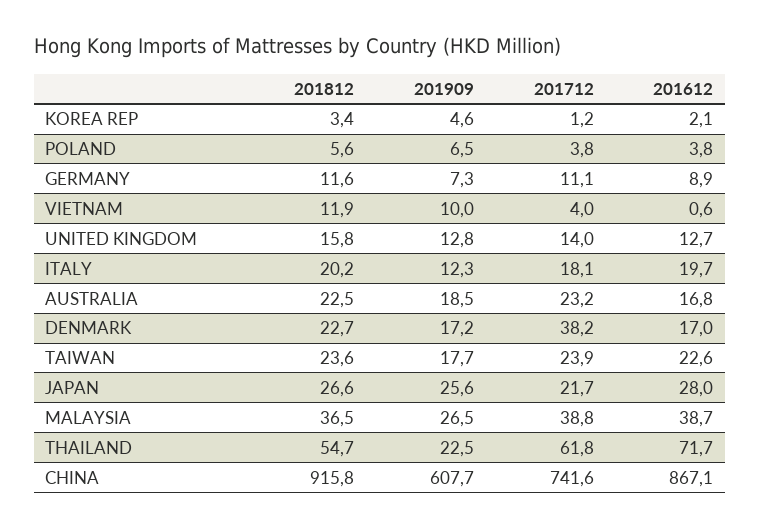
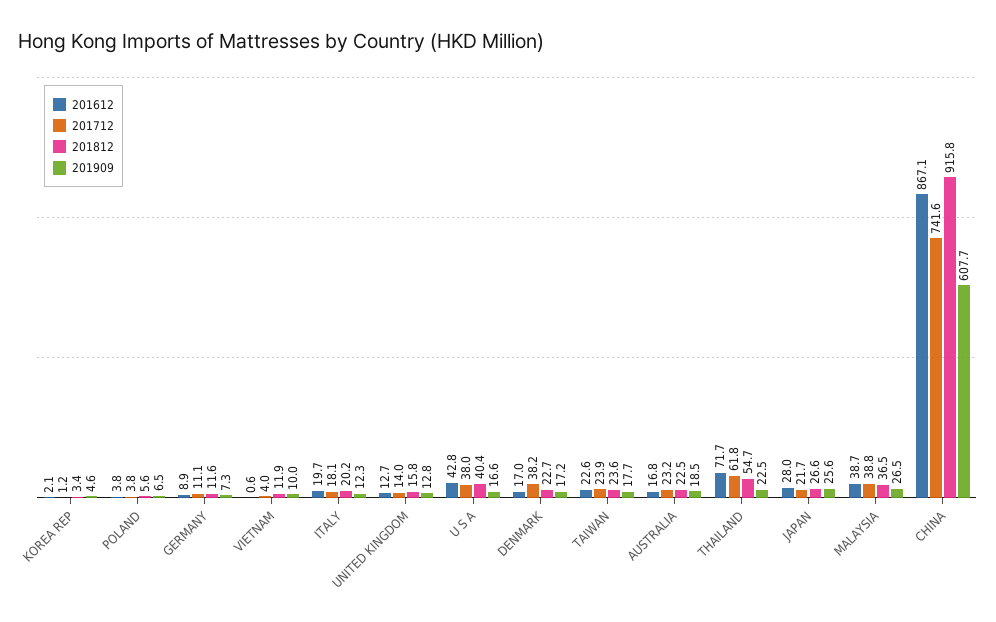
  {
    "201812": {
      "KOREA REP": 3.4,
      "POLAND": 5.6,
      "GERMANY": 11.6,
      "VIETNAM": 11.9,
      "UNITED KINGDOM": 15.8,
      "ITALY": 20.2,
      "AUSTRALIA": 22.5,
      "DENMARK": 22.7,
      "TAIWAN": 23.6,
      "JAPAN": 26.6,
      "MALAYSIA": 36.5,
      "THAILAND": 54.7,
-     "CHINA": 915.8
+     "CHINA": 915.8,
+     "U S A": 40.4
    },
    "201909": {
      "KOREA REP": 4.6,
      "POLAND": 6.5,
      "GERMANY": 7.3,
      "VIETNAM": 10,
      "UNITED KINGDOM": 12.8,
      "ITALY": 12.3,
      "AUSTRALIA": 18.5,
      "DENMARK": 17.2,
      "TAIWAN": 17.7,
      "JAPAN": 25.6,
      "MALAYSIA": 26.5,
      "THAILAND": 22.5,
-     "CHINA": 607.7
+     "CHINA": 607.7,
+     "U S A": 16.6
    },
    "201712": {
      "KOREA REP": 1.2,
      "POLAND": 3.8,
      "GERMANY": 11.1,
      "VIETNAM": 4,
      "UNITED KINGDOM": 14,
      "ITALY": 18.1,
      "AUSTRALIA": 23.2,
      "DENMARK": 38.2,
      "TAIWAN": 23.9,
      "JAPAN": 21.7,
      "MALAYSIA": 38.8,
      "THAILAND": 61.8,
-     "CHINA": 741.6
+     "CHINA": 741.6,
+     "U S A": 38
    },
    "201612": {
      "KOREA REP": 2.1,
      "POLAND": 3.8,
      "GERMANY": 8.9,
      "VIETNAM": 0.6,
      "UNITED KINGDOM": 12.7,
      "ITALY": 19.7,
      "AUSTRALIA": 16.8,
      "DENMARK": 17,
      "TAIWAN": 22.6,
      "JAPAN": 28,
      "MALAYSIA": 38.7,
      "THAILAND": 71.7,
-     "CHINA": 867.1
+     "CHINA": 867.1,
+     "U S A": 42.8
    }
  }

